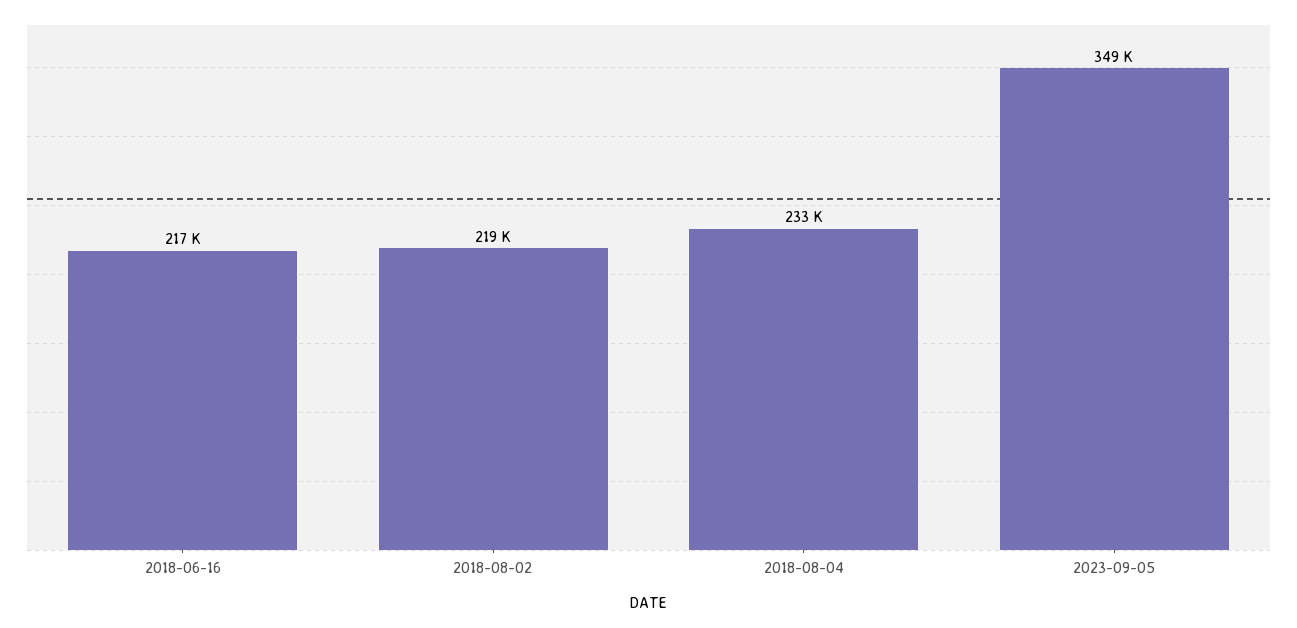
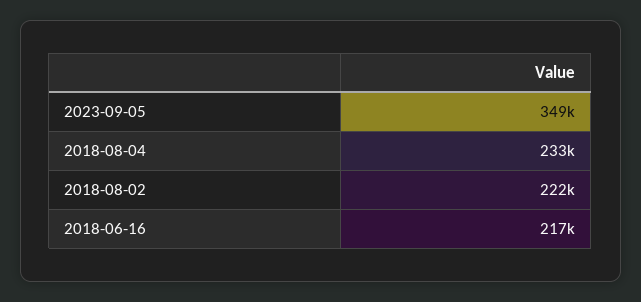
  {
    "2018-06-16": 217000,
-   "2018-08-02": 219000,
+   "2018-08-02": 222000,
    "2018-08-04": 233000,
    "2023-09-05": 349000
  }

